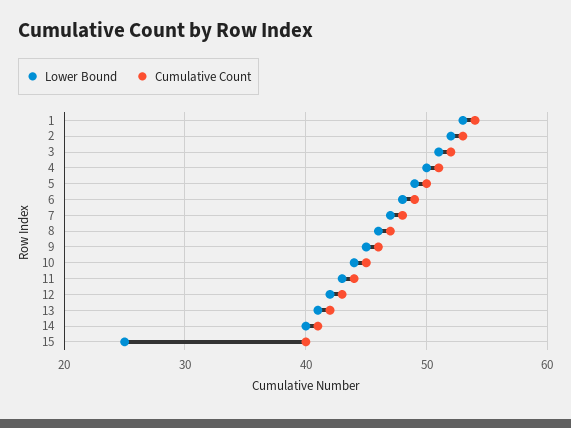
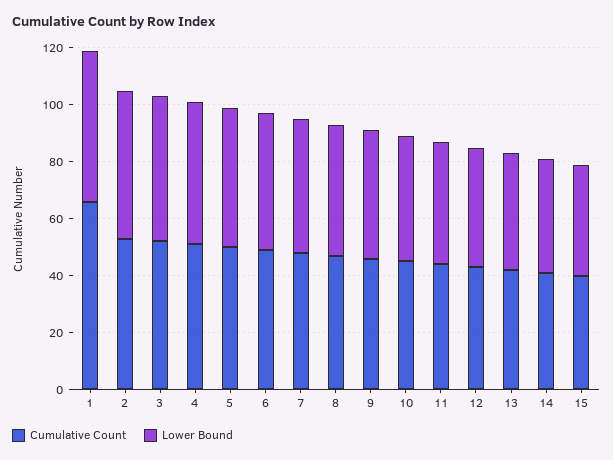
  {
    "Lower Bound": {
      "1": 53,
      "2": 52,
      "3": 51,
      "4": 50,
      "5": 49,
      "6": 48,
      "7": 47,
      "8": 46,
      "9": 45,
      "10": 44,
      "11": 43,
      "12": 42,
      "13": 41,
      "14": 40,
-     "15": 25
+     "15": 40
    },
    "Cumulative Count": {
-     "1": 54,
+     "1": 65,
      "2": 53,
      "3": 52,
      "4": 51,
      "5": 50,
      "6": 49,
      "7": 48,
      "8": 47,
      "9": 46,
      "10": 45,
      "11": 44,
      "12": 43,
      "13": 42,
      "14": 41,
      "15": 40
    }
  }

